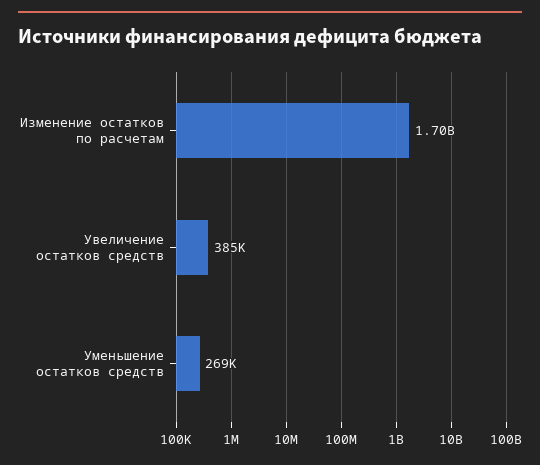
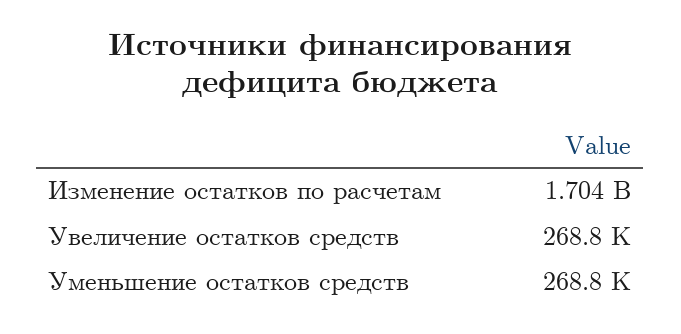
  {
    "Изменение остатков по расчетам": 1704000000,
-   "Увеличение остатков средств": 385000,
+   "Увеличение остатков средств": 268800,
    "Уменьшение остатков средств": 268800
  }

